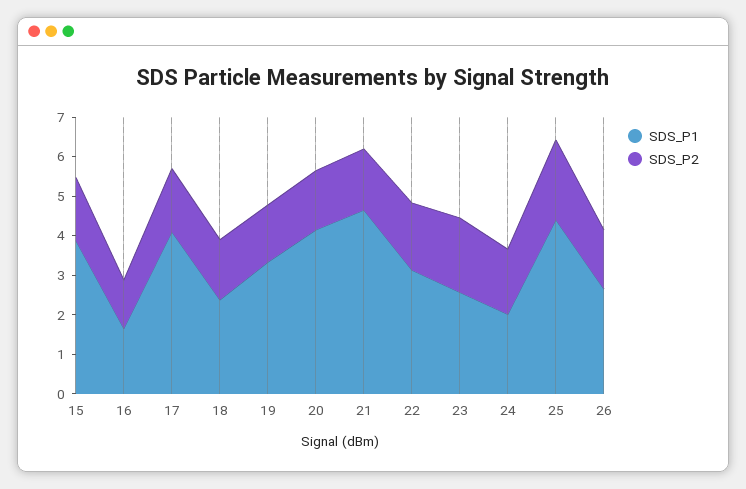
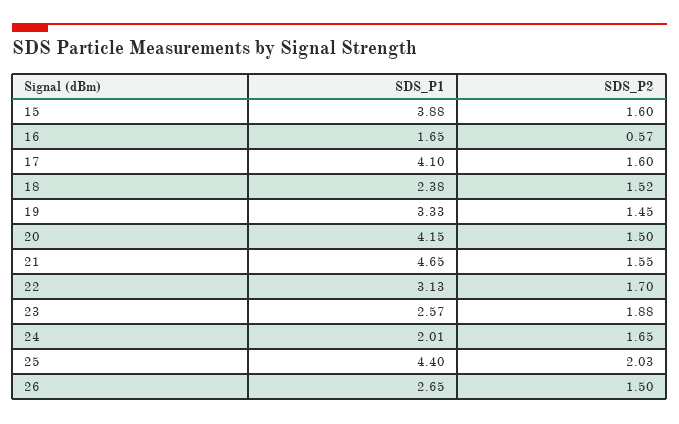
  {
    "SDS_P1": {
      "15": 3.88,
      "16": 1.65,
      "17": 4.1,
      "18": 2.38,
      "19": 3.33,
      "20": 4.15,
      "21": 4.65,
      "22": 3.13,
      "23": 2.57,
      "24": 2.01,
      "25": 4.4,
      "26": 2.65
    },
    "SDS_P2": {
      "15": 1.6,
-     "16": 1.25,
+     "16": 0.57,
      "17": 1.6,
      "18": 1.52,
      "19": 1.45,
      "20": 1.5,
      "21": 1.55,
      "22": 1.7,
      "23": 1.88,
      "24": 1.65,
      "25": 2.03,
      "26": 1.5
    }
  }

